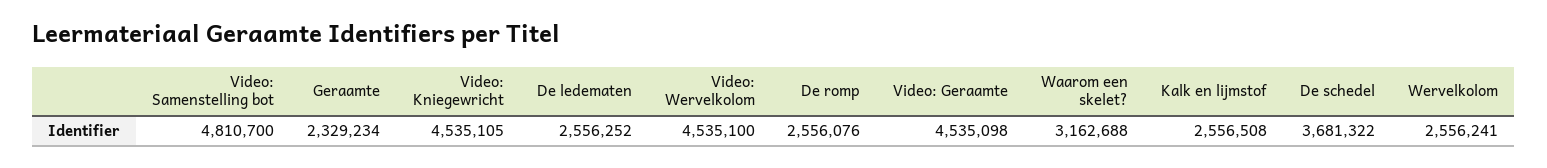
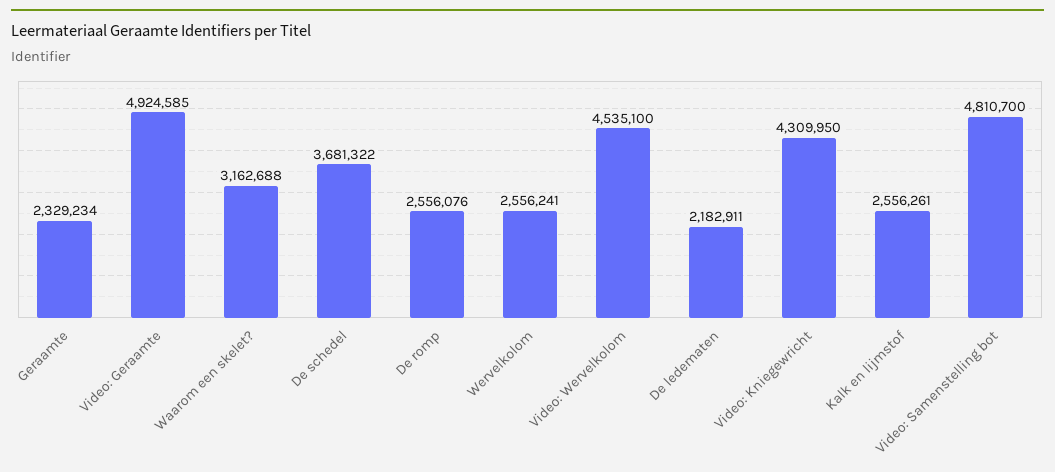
  {
    "Video: Samenstelling bot": 4810700,
    "Geraamte": 2329234,
-   "Video: Kniegewricht": 4535105,
+   "Video: Kniegewricht": 4309950,
-   "De ledematen": 2556252,
+   "De ledematen": 2182911,
    "Video: Wervelkolom": 4535100,
    "De romp": 2556076,
-   "Video: Geraamte": 4535098,
+   "Video: Geraamte": 4924585,
    "Waarom een skelet?": 3162688,
-   "Kalk en lijmstof": 2556508,
+   "Kalk en lijmstof": 2556261,
    "De schedel": 3681322,
    "Wervelkolom": 2556241
  }

